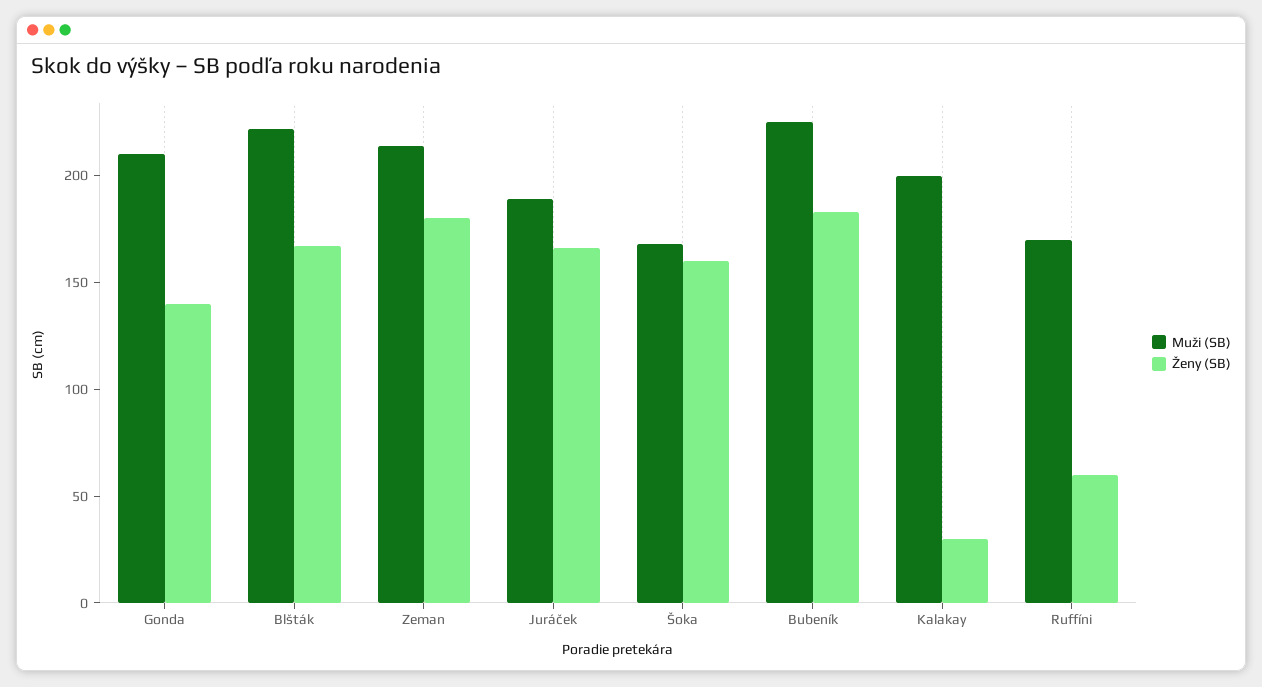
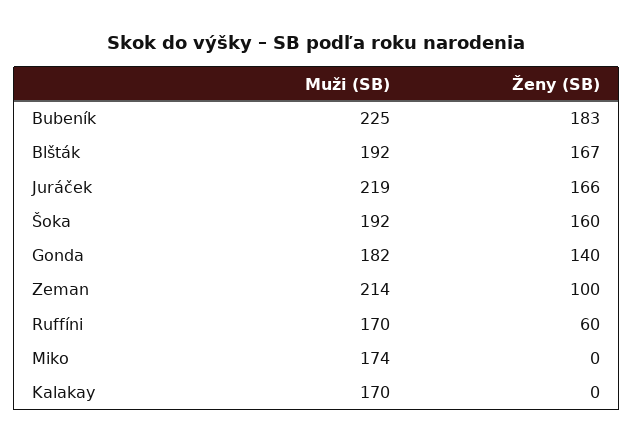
  {
    "Muži (SB)": {
-     "Gonda": 210,
+     "Gonda": 182,
-     "Blšták": 220,
+     "Blšták": 192,
      "Zeman": 214,
-     "Juráček": 190,
+     "Juráček": 219,
-     "Šoka": 170,
+     "Šoka": 192,
      "Bubeník": 225,
-     "Kalakay": 200,
+     "Kalakay": 170,
-     "Ruffíni": 170
+     "Ruffíni": 170,
+     "Miko": 174
    },
    "Ženy (SB)": {
      "Gonda": 140,
      "Blšták": 167,
-     "Zeman": 180,
+     "Zeman": 100,
      "Juráček": 166,
      "Šoka": 160,
      "Bubeník": 183,
-     "Kalakay": 30,
+     "Kalakay": 0,
-     "Ruffíni": 60
+     "Ruffíni": 60,
+     "Miko": 0
    }
  }

